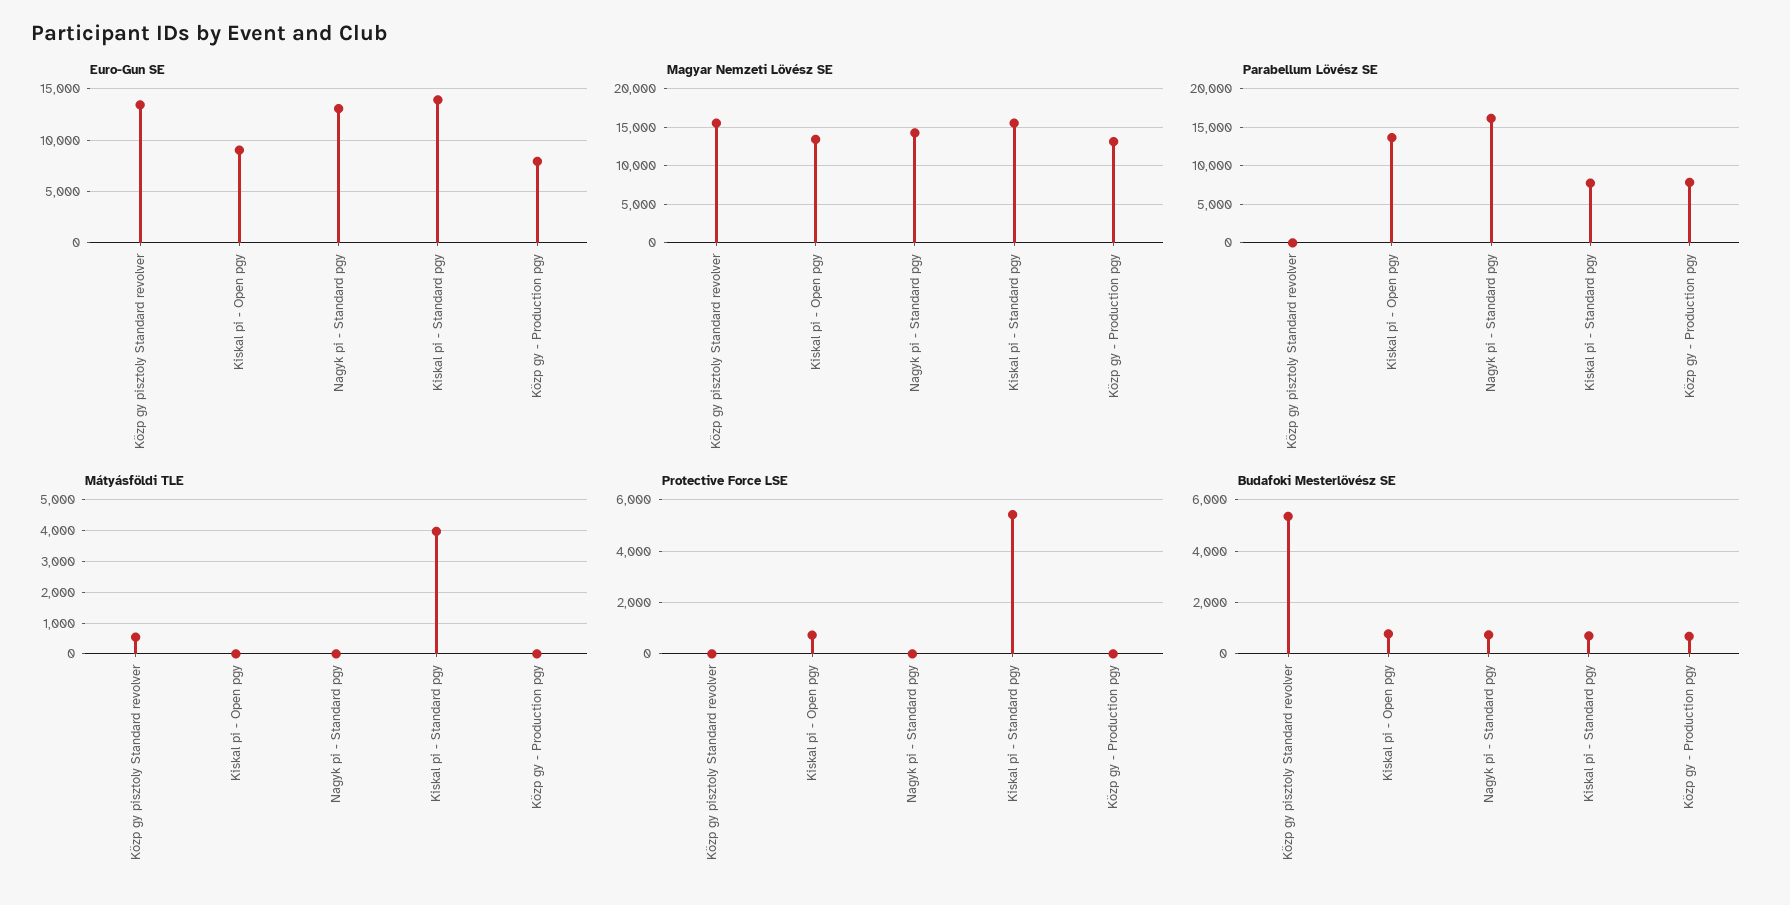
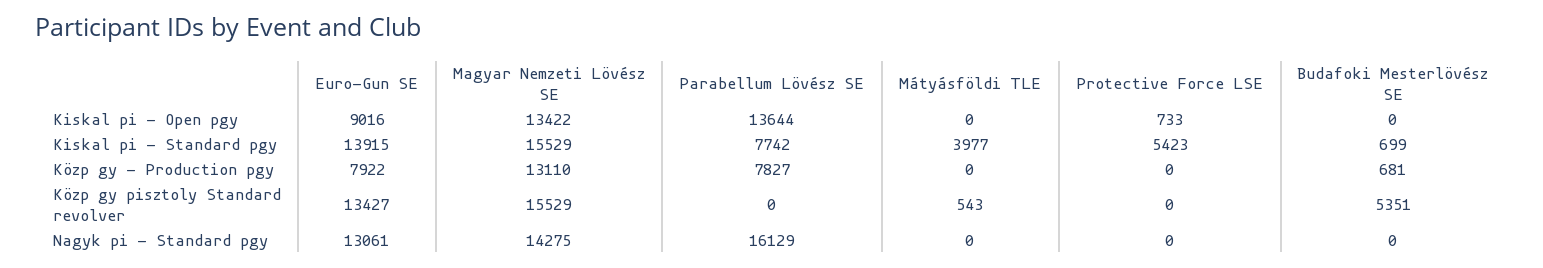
  {
    "Euro-Gun SE": {
      "Közp gy pisztoly Standard revolver": 13427,
      "Kiskal pi - Open pgy": 9016,
      "Nagyk pi - Standard pgy": 13061,
      "Kiskal pi - Standard pgy": 13915,
      "Közp gy - Production pgy": 7922
    },
    "Magyar Nemzeti Lövész SE": {
      "Közp gy pisztoly Standard revolver": 15529,
      "Kiskal pi - Open pgy": 13422,
      "Nagyk pi - Standard pgy": 14275,
      "Kiskal pi - Standard pgy": 15529,
      "Közp gy - Production pgy": 13110
    },
    "Parabellum Lövész SE": {
      "Közp gy pisztoly Standard revolver": 0,
      "Kiskal pi - Open pgy": 13644,
      "Nagyk pi - Standard pgy": 16129,
      "Kiskal pi - Standard pgy": 7742,
      "Közp gy - Production pgy": 7827
    },
    "Mátyásföldi TLE": {
      "Közp gy pisztoly Standard revolver": 543,
      "Kiskal pi - Open pgy": 0,
      "Nagyk pi - Standard pgy": 0,
      "Kiskal pi - Standard pgy": 3977,
      "Közp gy - Production pgy": 0
    },
    "Protective Force LSE": {
      "Közp gy pisztoly Standard revolver": 0,
      "Kiskal pi - Open pgy": 733,
      "Nagyk pi - Standard pgy": 0,
      "Kiskal pi - Standard pgy": 5423,
      "Közp gy - Production pgy": 0
    },
    "Budafoki Mesterlövész SE": {
      "Közp gy pisztoly Standard revolver": 5351,
-     "Kiskal pi - Open pgy": 750,
+     "Kiskal pi - Open pgy": 0,
-     "Nagyk pi - Standard pgy": 750,
+     "Nagyk pi - Standard pgy": 0,
      "Kiskal pi - Standard pgy": 699,
      "Közp gy - Production pgy": 681
    }
  }

